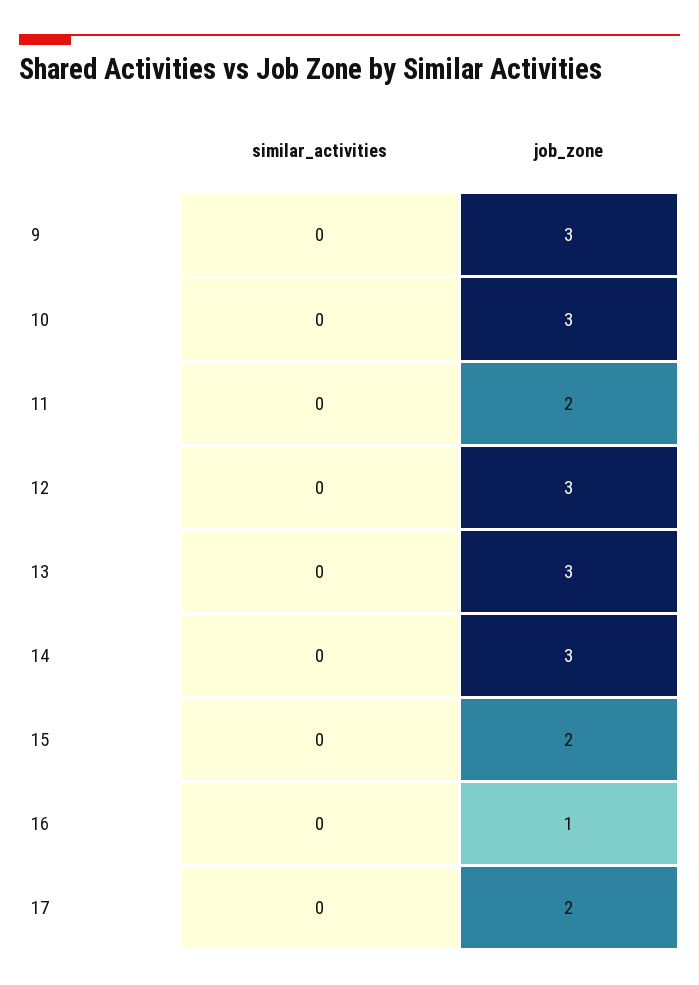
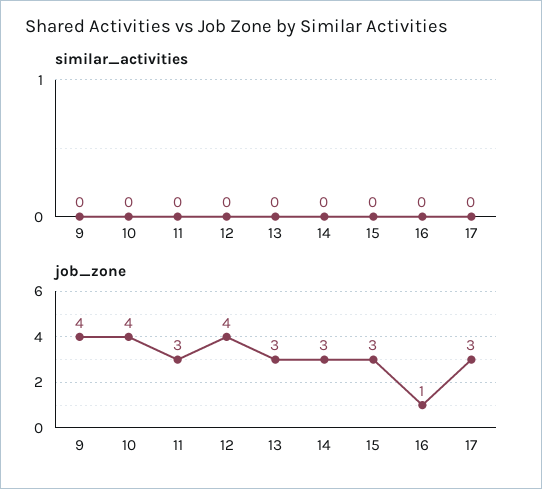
  {
    "similar_activities": {
      "9": 0,
      "10": 0,
      "11": 0,
      "12": 0,
      "13": 0,
      "14": 0,
      "15": 0,
      "16": 0,
      "17": 0
    },
    "job_zone": {
-     "9": 3,
+     "9": 4,
-     "10": 3,
+     "10": 4,
-     "11": 2,
+     "11": 3,
-     "12": 3,
+     "12": 4,
      "13": 3,
      "14": 3,
-     "15": 2,
+     "15": 3,
      "16": 1,
-     "17": 2
+     "17": 3
    }
  }

